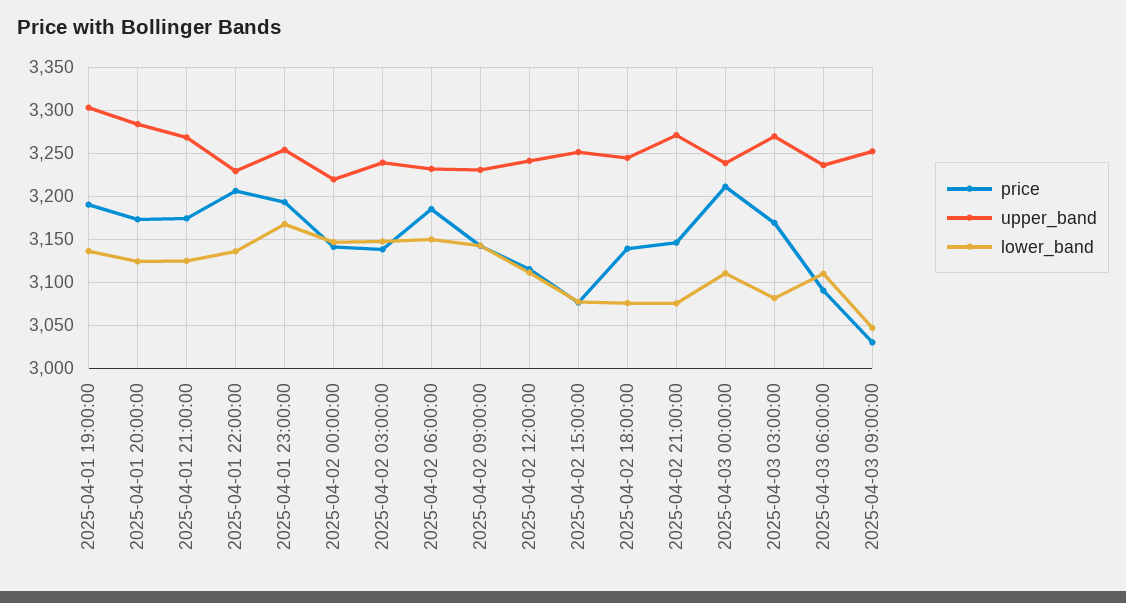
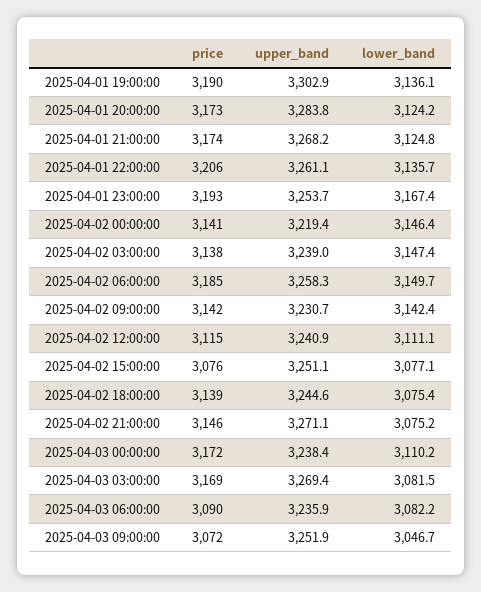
  {
    "price": {
      "2025-04-01 19:00:00": 3190,
      "2025-04-01 20:00:00": 3173,
      "2025-04-01 21:00:00": 3174,
      "2025-04-01 22:00:00": 3206,
      "2025-04-01 23:00:00": 3193,
      "2025-04-02 00:00:00": 3141,
      "2025-04-02 03:00:00": 3138,
      "2025-04-02 06:00:00": 3185,
      "2025-04-02 09:00:00": 3142,
      "2025-04-02 12:00:00": 3115,
      "2025-04-02 15:00:00": 3076,
      "2025-04-02 18:00:00": 3139,
      "2025-04-02 21:00:00": 3146,
-     "2025-04-03 00:00:00": 3210,
+     "2025-04-03 00:00:00": 3172,
      "2025-04-03 03:00:00": 3169,
      "2025-04-03 06:00:00": 3090,
-     "2025-04-03 09:00:00": 3030
+     "2025-04-03 09:00:00": 3072
    },
    "upper_band": {
      "2025-04-01 19:00:00": 3302.9,
      "2025-04-01 20:00:00": 3283.8,
      "2025-04-01 21:00:00": 3268.2,
-     "2025-04-01 22:00:00": 3230,
+     "2025-04-01 22:00:00": 3261.1,
      "2025-04-01 23:00:00": 3253.7,
      "2025-04-02 00:00:00": 3219.4,
      "2025-04-02 03:00:00": 3239,
-     "2025-04-02 06:00:00": 3230,
+     "2025-04-02 06:00:00": 3258.3,
      "2025-04-02 09:00:00": 3230.7,
      "2025-04-02 12:00:00": 3240.9,
      "2025-04-02 15:00:00": 3251.1,
      "2025-04-02 18:00:00": 3244.6,
      "2025-04-02 21:00:00": 3271.1,
      "2025-04-03 00:00:00": 3238.4,
      "2025-04-03 03:00:00": 3269.4,
      "2025-04-03 06:00:00": 3235.9,
      "2025-04-03 09:00:00": 3251.9
    },
    "lower_band": {
      "2025-04-01 19:00:00": 3136.1,
      "2025-04-01 20:00:00": 3124.2,
      "2025-04-01 21:00:00": 3124.8,
      "2025-04-01 22:00:00": 3135.7,
      "2025-04-01 23:00:00": 3167.4,
      "2025-04-02 00:00:00": 3146.4,
      "2025-04-02 03:00:00": 3147.4,
      "2025-04-02 06:00:00": 3149.7,
      "2025-04-02 09:00:00": 3142.4,
      "2025-04-02 12:00:00": 3111.1,
      "2025-04-02 15:00:00": 3077.1,
      "2025-04-02 18:00:00": 3075.4,
      "2025-04-02 21:00:00": 3075.2,
      "2025-04-03 00:00:00": 3110.2,
      "2025-04-03 03:00:00": 3081.5,
-     "2025-04-03 06:00:00": 3110,
+     "2025-04-03 06:00:00": 3082.2,
      "2025-04-03 09:00:00": 3046.7
    }
  }

